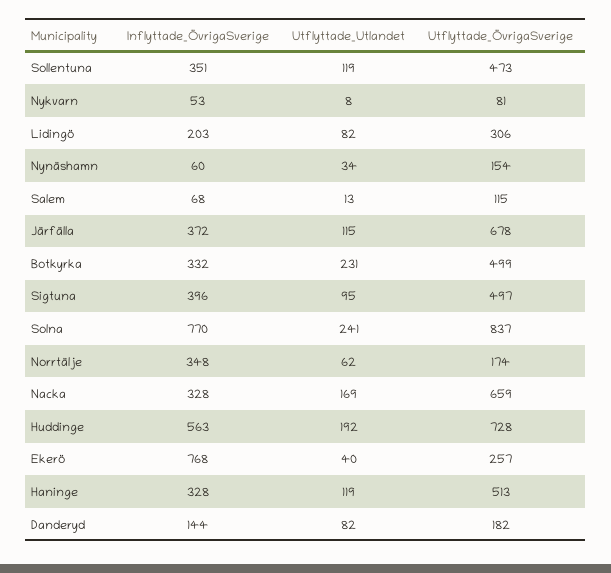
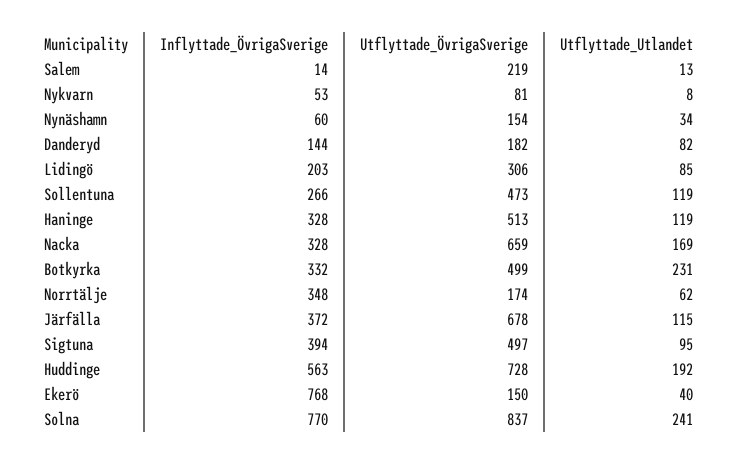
  {
    "Inflyttade_ÖvrigaSverige": {
-     "Sollentuna": 351,
+     "Sollentuna": 266,
      "Nykvarn": 53,
      "Lidingö": 203,
      "Nynäshamn": 60,
-     "Salem": 68,
+     "Salem": 14,
      "Järfälla": 372,
      "Botkyrka": 332,
-     "Sigtuna": 396,
+     "Sigtuna": 394,
      "Solna": 770,
      "Norrtälje": 348,
      "Nacka": 328,
      "Huddinge": 563,
      "Ekerö": 768,
      "Haninge": 328,
      "Danderyd": 144
    },
    "Utflyttade_Utlandet": {
      "Sollentuna": 119,
      "Nykvarn": 8,
-     "Lidingö": 82,
+     "Lidingö": 85,
      "Nynäshamn": 34,
      "Salem": 13,
      "Järfälla": 115,
      "Botkyrka": 231,
      "Sigtuna": 95,
      "Solna": 241,
      "Norrtälje": 62,
      "Nacka": 169,
      "Huddinge": 192,
      "Ekerö": 40,
      "Haninge": 119,
      "Danderyd": 82
    },
    "Utflyttade_ÖvrigaSverige": {
      "Sollentuna": 473,
      "Nykvarn": 81,
      "Lidingö": 306,
      "Nynäshamn": 154,
-     "Salem": 115,
+     "Salem": 219,
      "Järfälla": 678,
      "Botkyrka": 499,
      "Sigtuna": 497,
      "Solna": 837,
      "Norrtälje": 174,
      "Nacka": 659,
      "Huddinge": 728,
-     "Ekerö": 257,
+     "Ekerö": 150,
      "Haninge": 513,
      "Danderyd": 182
    }
  }

